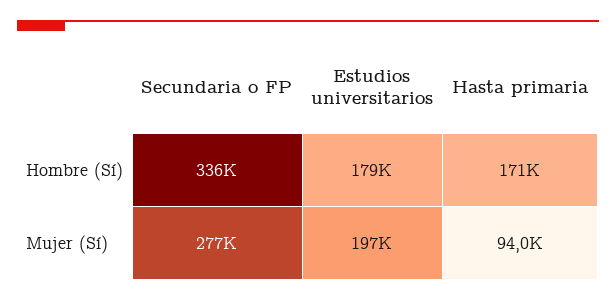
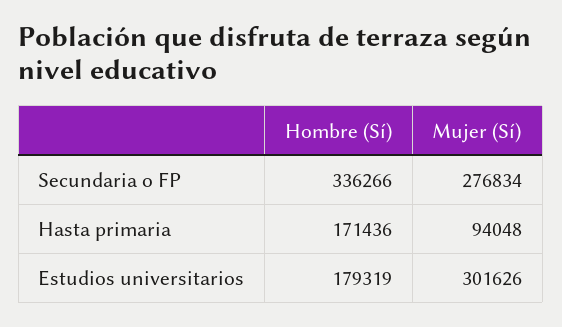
  {
    "Secundaria o FP": {
      "Hombre (Sí)": 336266,
      "Mujer (Sí)": 276834
    },
    "Estudios universitarios": {
      "Hombre (Sí)": 179319,
-     "Mujer (Sí)": 197000
+     "Mujer (Sí)": 301626
    },
    "Hasta primaria": {
      "Hombre (Sí)": 171436,
      "Mujer (Sí)": 94048
    }
  }

